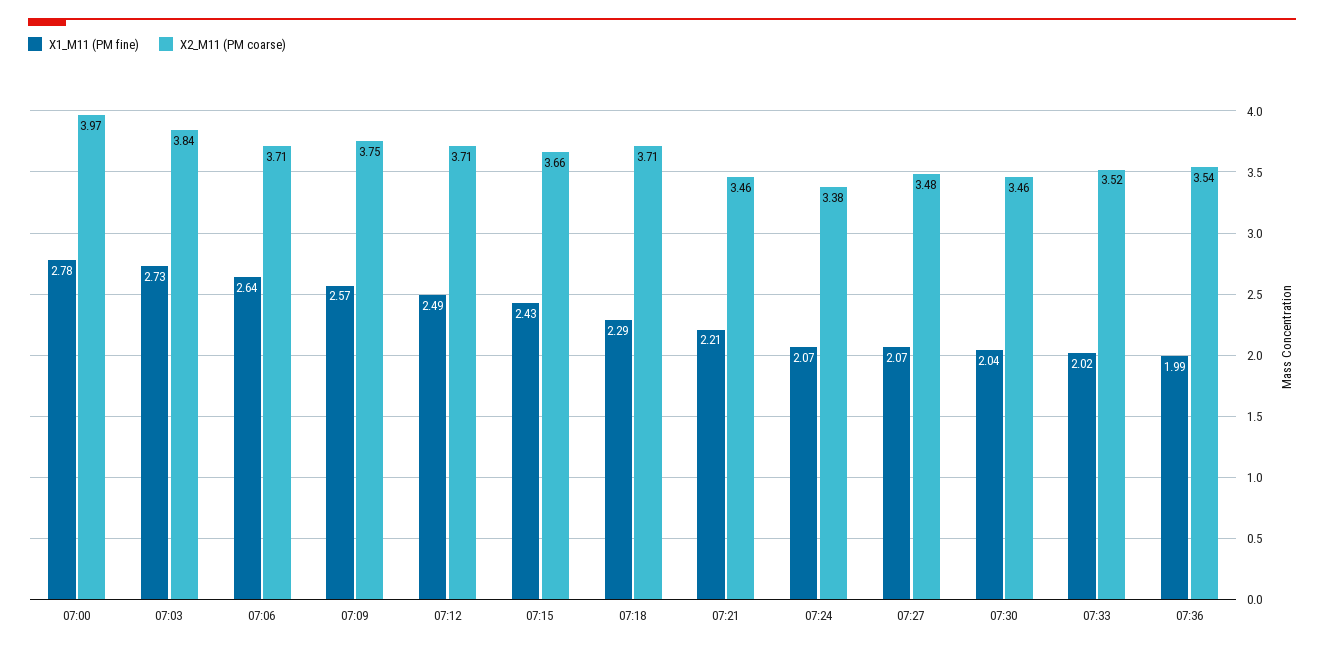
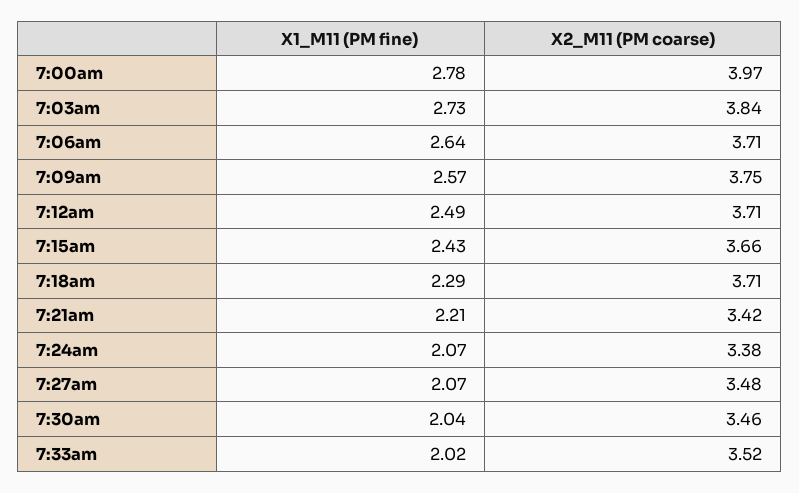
  {
    "X1_M11 (PM fine)": {
      "07:00": 2.78,
      "07:03": 2.73,
      "07:06": 2.64,
      "07:09": 2.57,
      "07:12": 2.49,
      "07:15": 2.43,
      "07:18": 2.29,
      "07:21": 2.21,
      "07:24": 2.07,
      "07:27": 2.07,
      "07:30": 2.04,
-     "07:33": 2.02,
+     "07:33": 2.02
-     "07:36": 1.99
    },
    "X2_M11 (PM coarse)": {
      "07:00": 3.97,
      "07:03": 3.84,
      "07:06": 3.71,
      "07:09": 3.75,
      "07:12": 3.71,
      "07:15": 3.66,
      "07:18": 3.71,
-     "07:21": 3.46,
+     "07:21": 3.42,
      "07:24": 3.38,
      "07:27": 3.48,
      "07:30": 3.46,
-     "07:33": 3.52,
+     "07:33": 3.52
-     "07:36": 3.54
    }
  }

